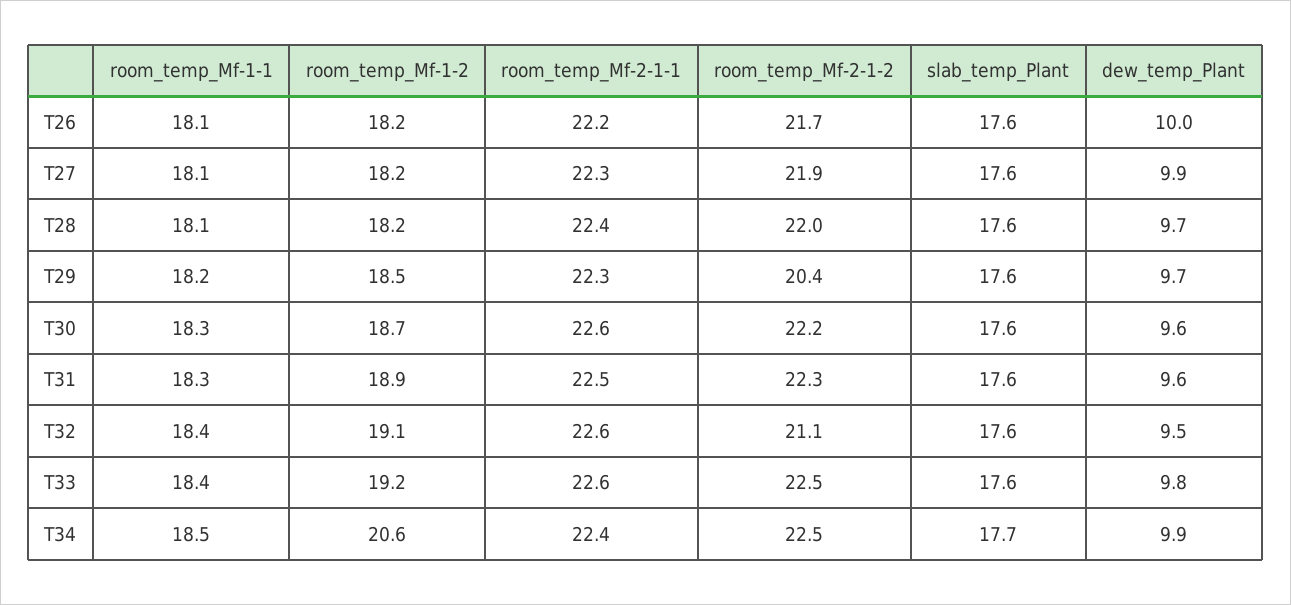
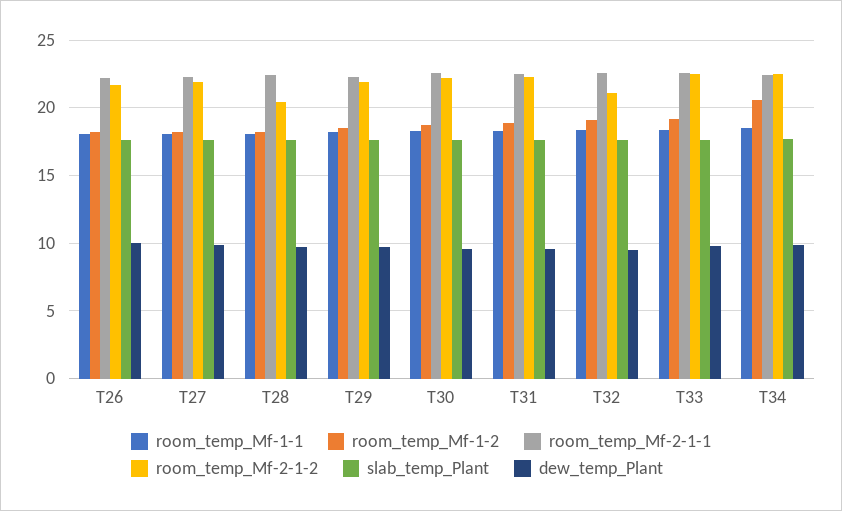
  {
    "room_temp_Mf-1-1": {
      "T26": 18.1,
      "T27": 18.1,
      "T28": 18.1,
      "T29": 18.2,
      "T30": 18.3,
      "T31": 18.3,
      "T32": 18.4,
      "T33": 18.4,
      "T34": 18.5
    },
    "room_temp_Mf-1-2": {
      "T26": 18.2,
      "T27": 18.2,
      "T28": 18.2,
      "T29": 18.5,
      "T30": 18.7,
      "T31": 18.9,
      "T32": 19.1,
      "T33": 19.2,
      "T34": 20.6
    },
    "room_temp_Mf-2-1-1": {
      "T26": 22.2,
      "T27": 22.3,
      "T28": 22.4,
      "T29": 22.3,
      "T30": 22.6,
      "T31": 22.5,
      "T32": 22.6,
      "T33": 22.6,
      "T34": 22.4
    },
    "room_temp_Mf-2-1-2": {
      "T26": 21.7,
      "T27": 21.9,
-     "T28": 22,
+     "T28": 20.5,
-     "T29": 20.4,
+     "T29": 22,
      "T30": 22.2,
      "T31": 22.3,
      "T32": 21.1,
      "T33": 22.5,
      "T34": 22.5
    },
    "slab_temp_Plant": {
      "T26": 17.6,
      "T27": 17.6,
      "T28": 17.6,
      "T29": 17.6,
      "T30": 17.6,
      "T31": 17.6,
      "T32": 17.6,
      "T33": 17.6,
      "T34": 17.7
    },
    "dew_temp_Plant": {
      "T26": 10,
      "T27": 9.9,
      "T28": 9.7,
      "T29": 9.7,
      "T30": 9.6,
      "T31": 9.6,
      "T32": 9.5,
      "T33": 9.8,
      "T34": 9.9
    }
  }

